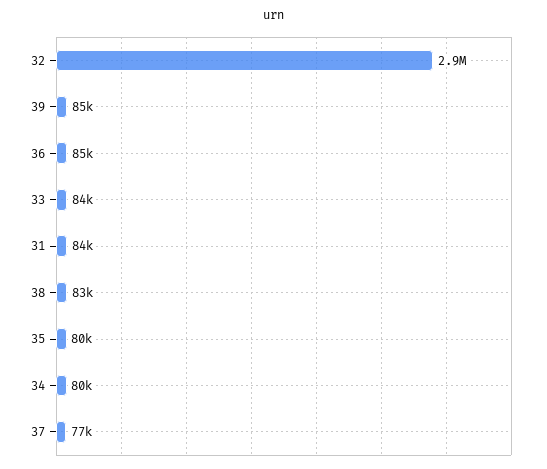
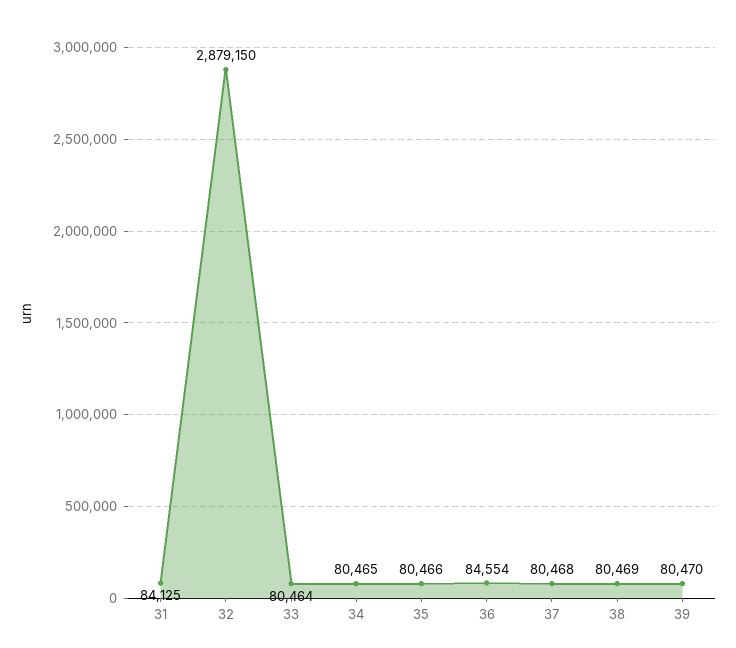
  {
    "32": 2879150,
-   "39": 85000,
+   "39": 80470,
    "36": 84554,
-   "33": 84000,
+   "33": 80464,
    "31": 84125,
-   "38": 83000,
+   "38": 80469,
    "35": 80466,
    "34": 80465,
-   "37": 77000
+   "37": 80468
  }

